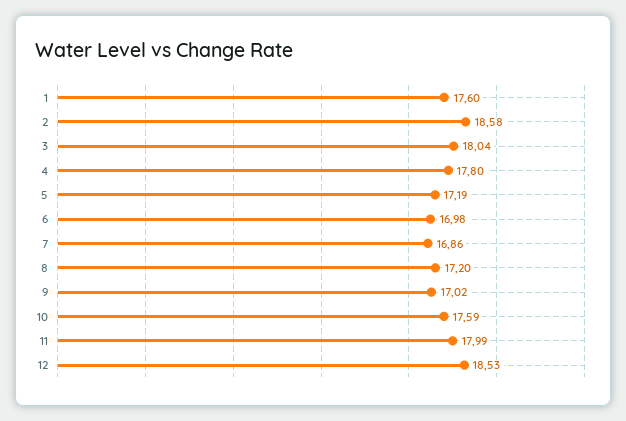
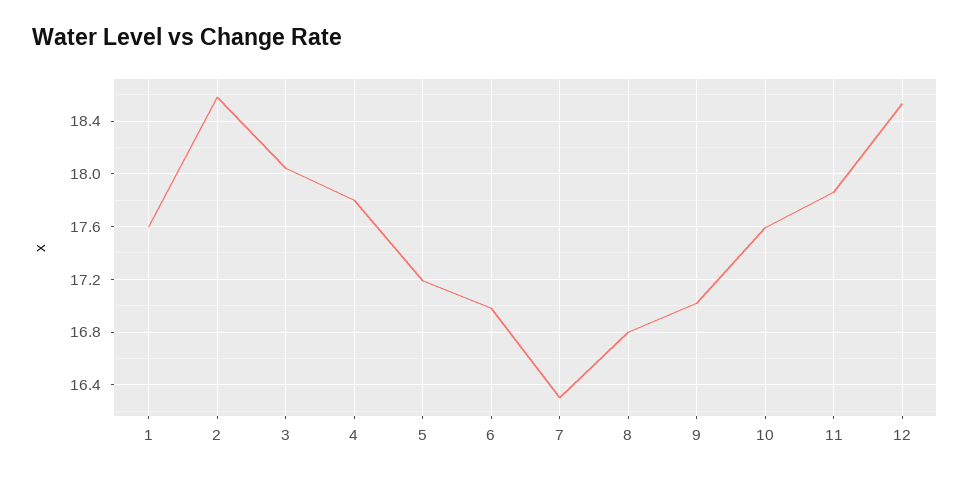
  {
    "1": 17.6,
    "2": 18.58,
    "3": 18.04,
    "4": 17.8,
    "5": 17.19,
    "6": 16.98,
-   "7": 16.86,
+   "7": 16.3,
-   "8": 17.2,
+   "8": 16.8,
    "9": 17.02,
    "10": 17.59,
-   "11": 17.99,
+   "11": 17.85,
    "12": 18.53
  }

